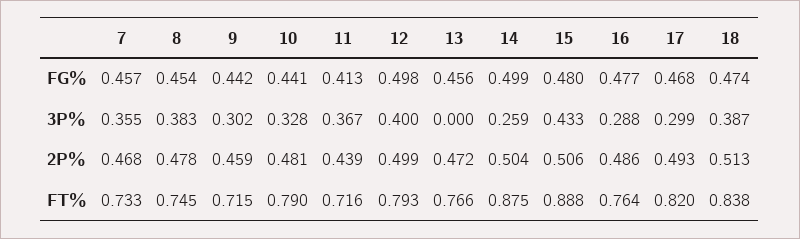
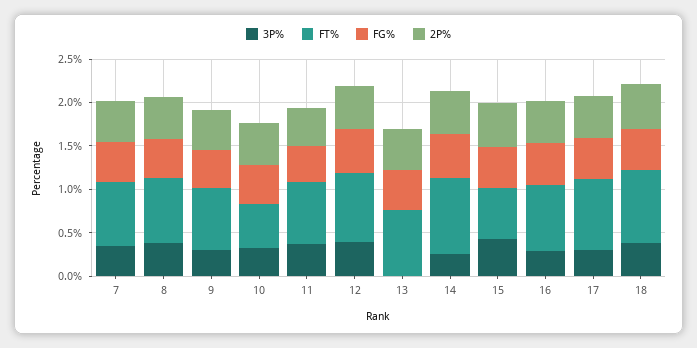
  {
    "FG%": {
      "7": 0.457,
      "8": 0.454,
      "9": 0.442,
      "10": 0.441,
      "11": 0.413,
      "12": 0.498,
      "13": 0.456,
      "14": 0.499,
      "15": 0.48,
      "16": 0.477,
      "17": 0.468,
      "18": 0.474
    },
    "3P%": {
      "7": 0.355,
      "8": 0.383,
      "9": 0.302,
      "10": 0.328,
      "11": 0.367,
      "12": 0.4,
      "13": 0,
      "14": 0.259,
      "15": 0.433,
      "16": 0.288,
      "17": 0.299,
      "18": 0.387
    },
    "2P%": {
      "7": 0.468,
      "8": 0.478,
      "9": 0.459,
      "10": 0.481,
      "11": 0.439,
      "12": 0.499,
      "13": 0.472,
      "14": 0.504,
      "15": 0.506,
      "16": 0.486,
      "17": 0.493,
      "18": 0.513
    },
    "FT%": {
      "7": 0.733,
      "8": 0.745,
      "9": 0.715,
-     "10": 0.79,
+     "10": 0.5,
      "11": 0.716,
      "12": 0.793,
      "13": 0.766,
      "14": 0.875,
-     "15": 0.888,
+     "15": 0.6,
      "16": 0.764,
      "17": 0.82,
      "18": 0.838
    }
  }

